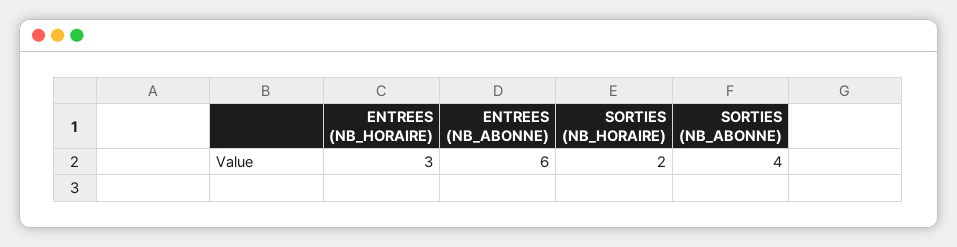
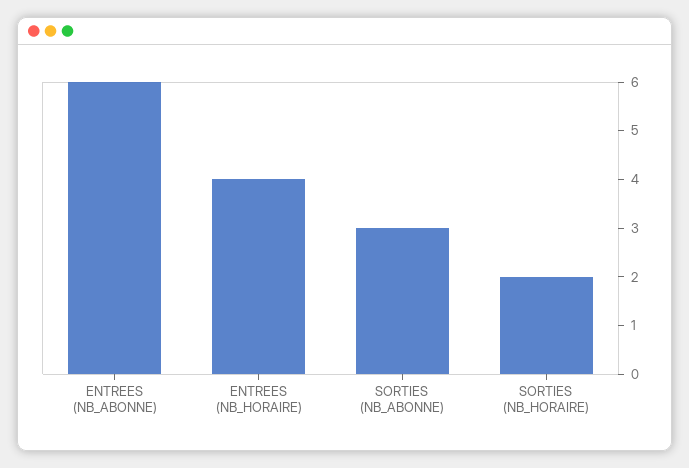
  {
-   "ENTREES (NB_HORAIRE)": 3,
+   "ENTREES (NB_HORAIRE)": 4,
    "ENTREES (NB_ABONNE)": 6,
    "SORTIES (NB_HORAIRE)": 2,
-   "SORTIES (NB_ABONNE)": 4
+   "SORTIES (NB_ABONNE)": 3
  }

